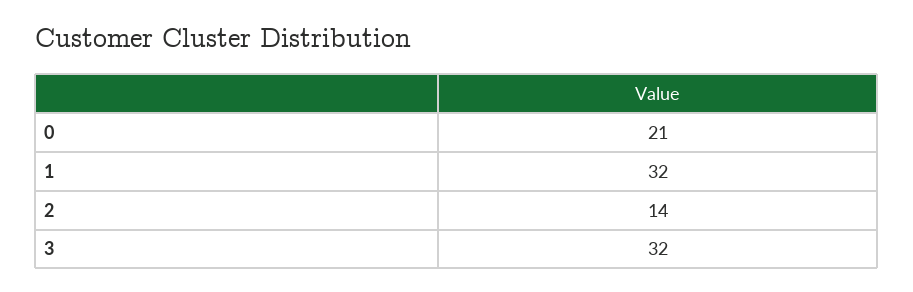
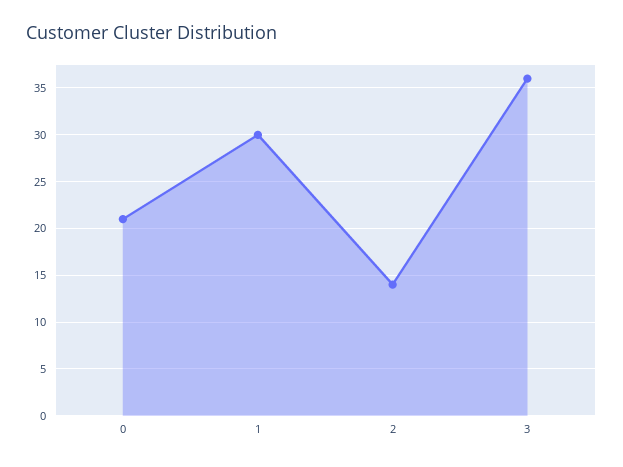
  {
    "0": 21,
-   "1": 32,
+   "1": 30,
    "2": 14,
-   "3": 32
+   "3": 36
  }

